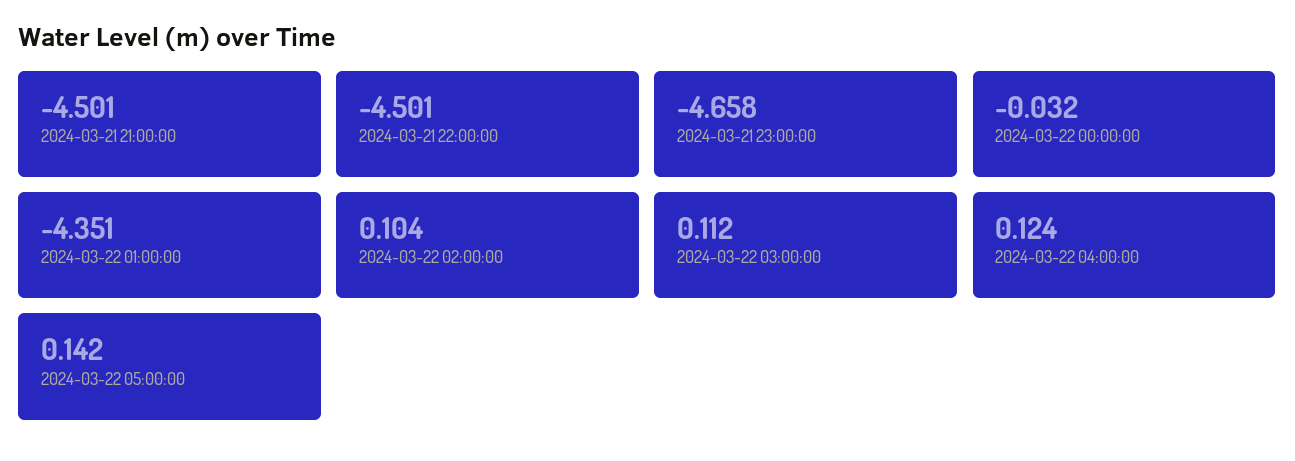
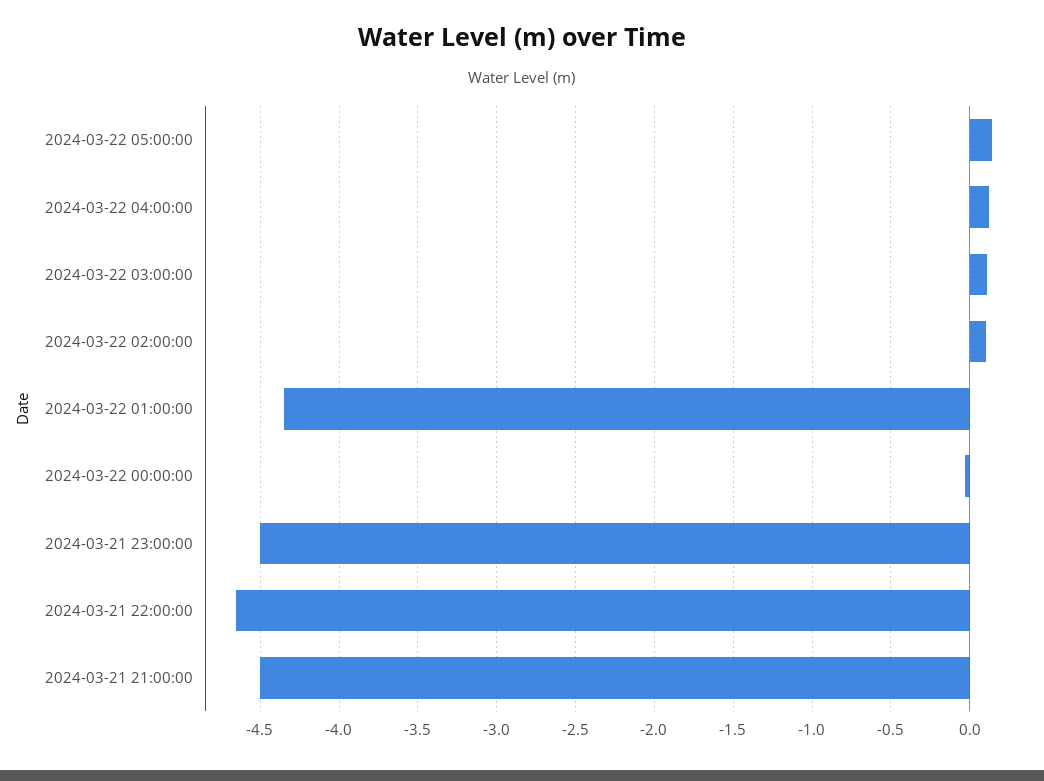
  {
    "2024-03-21 21:00:00": -4.501,
-   "2024-03-21 22:00:00": -4.501,
+   "2024-03-21 22:00:00": -4.65,
-   "2024-03-21 23:00:00": -4.658,
+   "2024-03-21 23:00:00": -4.5,
    "2024-03-22 00:00:00": -0.032,
    "2024-03-22 01:00:00": -4.351,
    "2024-03-22 02:00:00": 0.104,
    "2024-03-22 03:00:00": 0.112,
    "2024-03-22 04:00:00": 0.124,
    "2024-03-22 05:00:00": 0.142
  }

